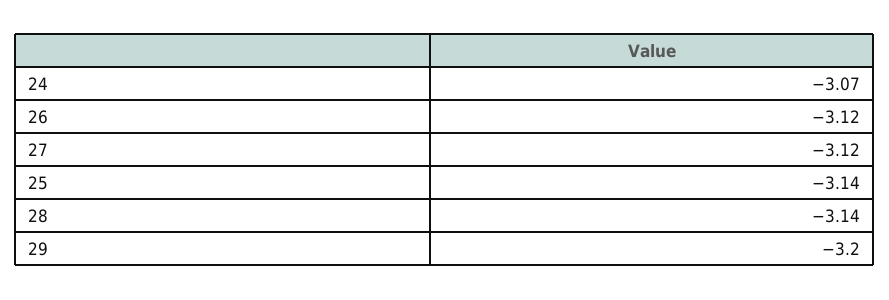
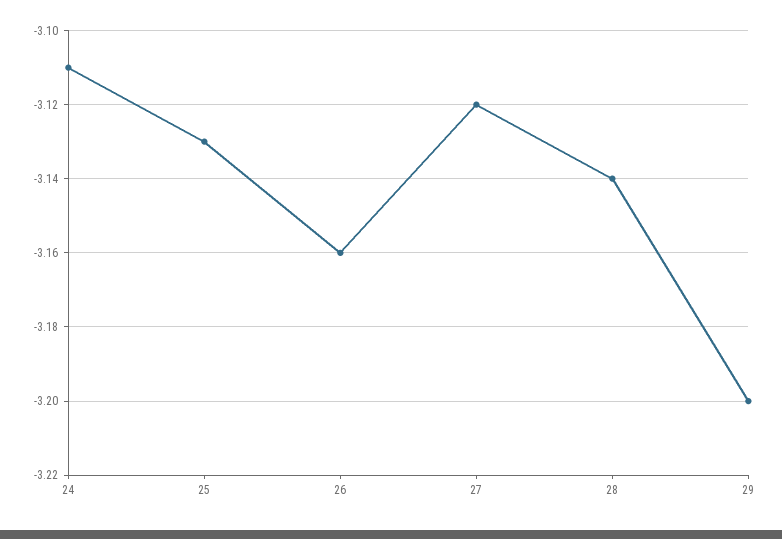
  {
-   "24": -3.07,
+   "24": -3.11,
-   "26": -3.12,
+   "26": -3.16,
    "27": -3.12,
-   "25": -3.14,
+   "25": -3.13,
    "28": -3.14,
    "29": -3.2
  }

